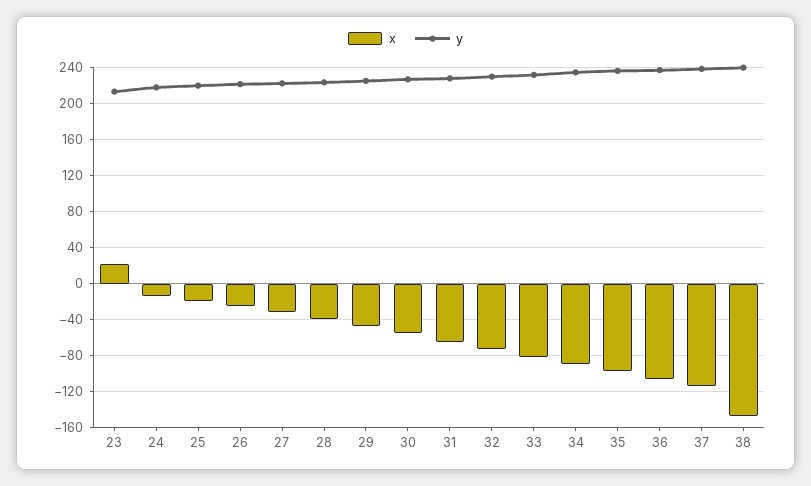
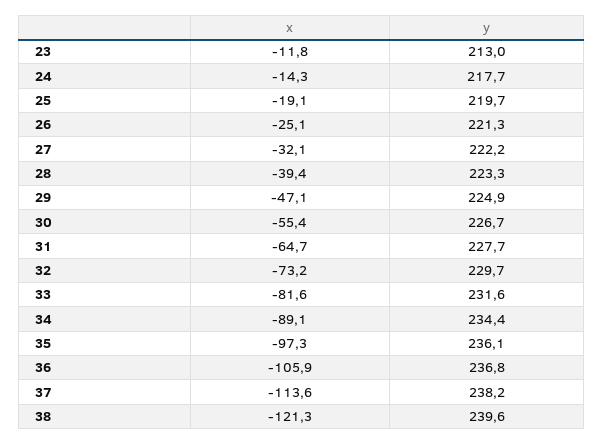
  {
    "x": {
-     "23": 20,
+     "23": -11.8,
      "24": -14.3,
      "25": -19.1,
      "26": -25.1,
      "27": -32.1,
      "28": -39.4,
      "29": -47.1,
      "30": -55.4,
      "31": -64.7,
      "32": -73.2,
      "33": -81.6,
      "34": -89.1,
      "35": -97.3,
      "36": -105.9,
      "37": -113.6,
-     "38": -150
+     "38": -121.3
    },
    "y": {
      "23": 213,
      "24": 217.7,
      "25": 219.7,
      "26": 221.3,
      "27": 222.2,
      "28": 223.3,
      "29": 224.9,
      "30": 226.7,
      "31": 227.7,
      "32": 229.7,
      "33": 231.6,
      "34": 234.4,
      "35": 236.1,
      "36": 236.8,
      "37": 238.2,
      "38": 239.6
    }
  }

